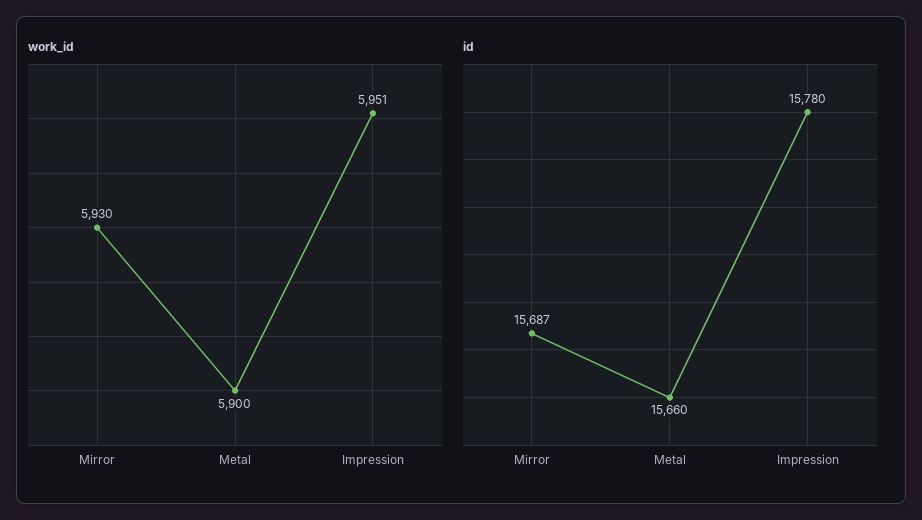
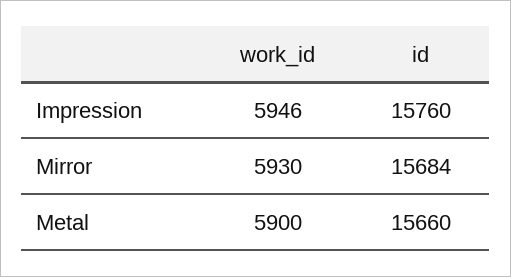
  {
    "work_id": {
      "Mirror": 5930,
      "Metal": 5900,
-     "Impression": 5951
+     "Impression": 5946
    },
    "id": {
-     "Mirror": 15687,
+     "Mirror": 15684,
      "Metal": 15660,
-     "Impression": 15780
+     "Impression": 15760
    }
  }

